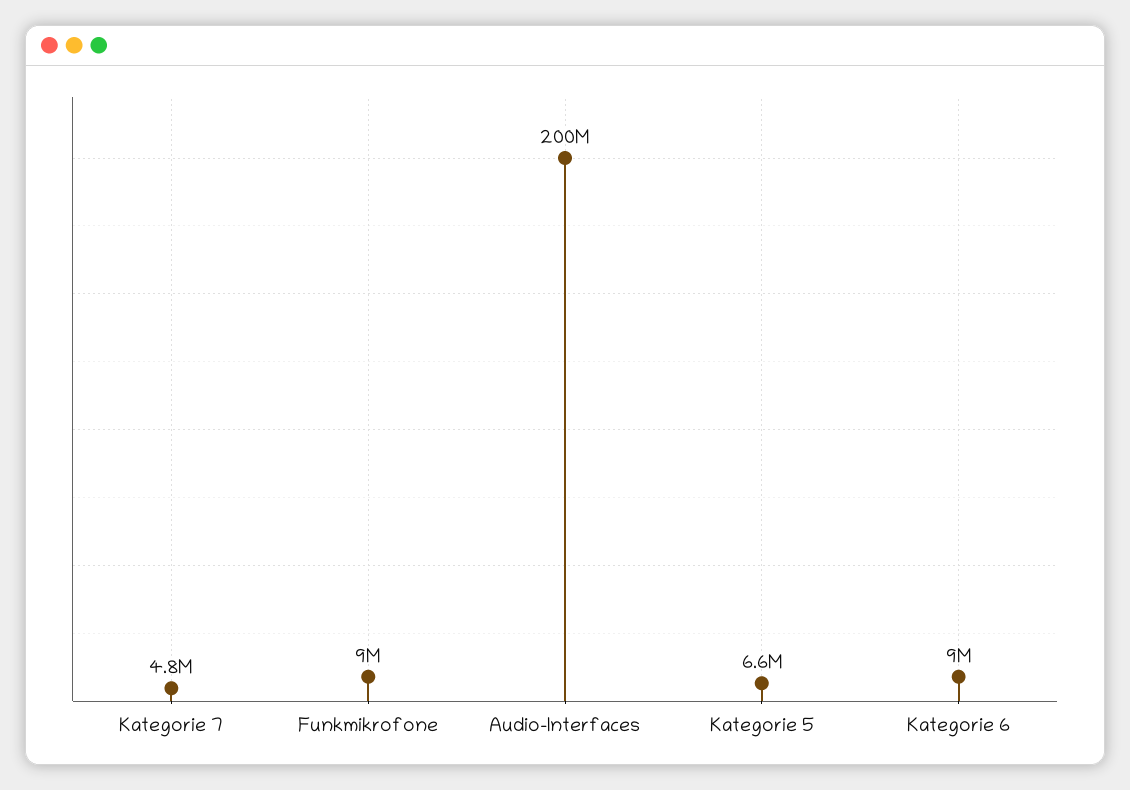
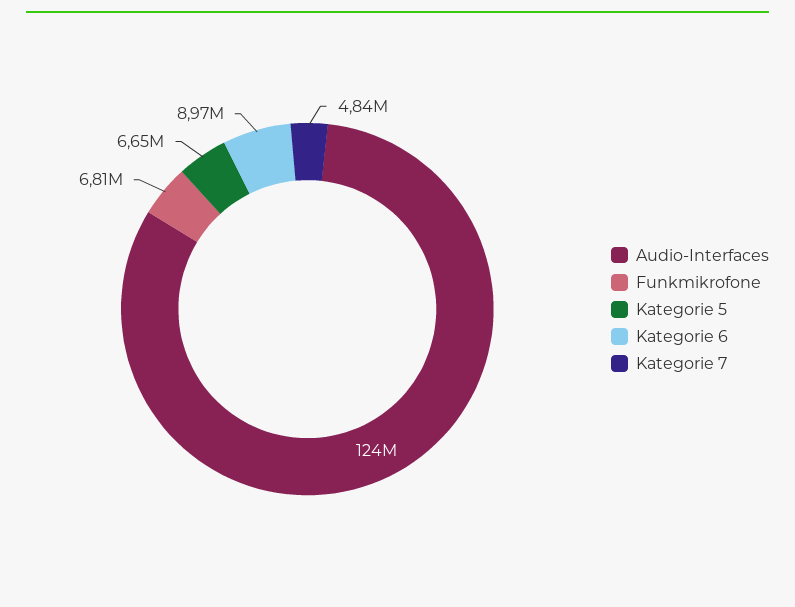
  {
    "Kategorie 7": 4840000,
-   "Funkmikrofone": 9000000,
+   "Funkmikrofone": 6810000,
-   "Audio-Interfaces": 200000000,
+   "Audio-Interfaces": 124000000,
    "Kategorie 5": 6650000,
    "Kategorie 6": 8970000
  }

